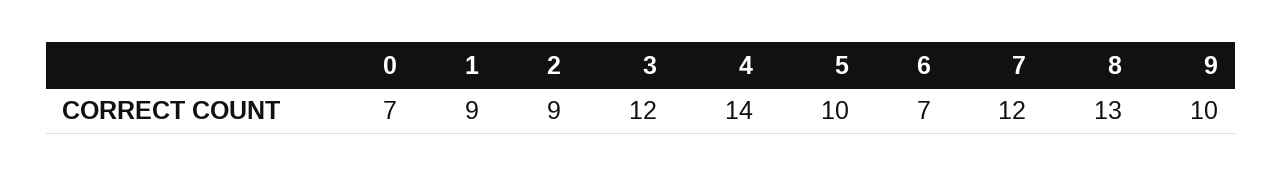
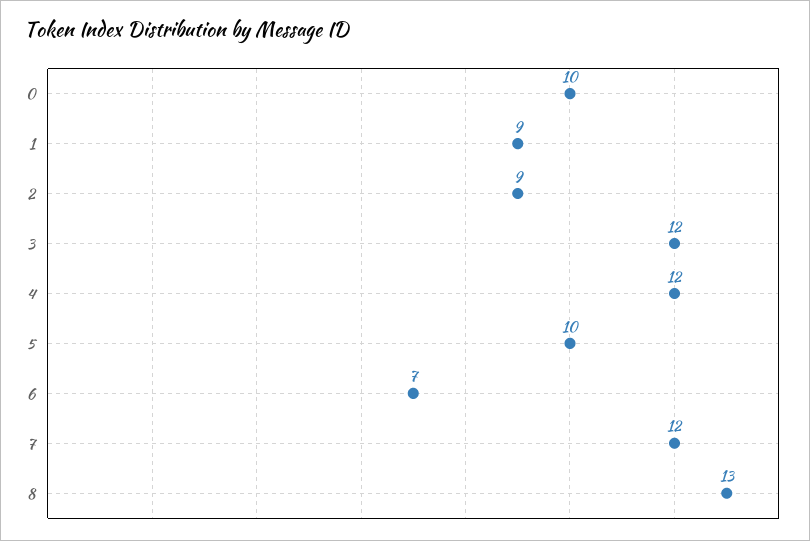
  {
-   "0": 7,
+   "0": 10,
    "1": 9,
    "2": 9,
    "3": 12,
-   "4": 14,
+   "4": 12,
    "5": 10,
    "6": 7,
    "7": 12,
-   "8": 13,
+   "8": 13
-   "9": 10
  }

